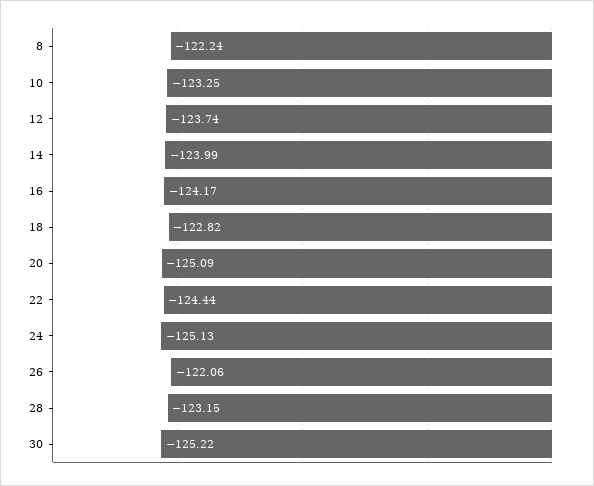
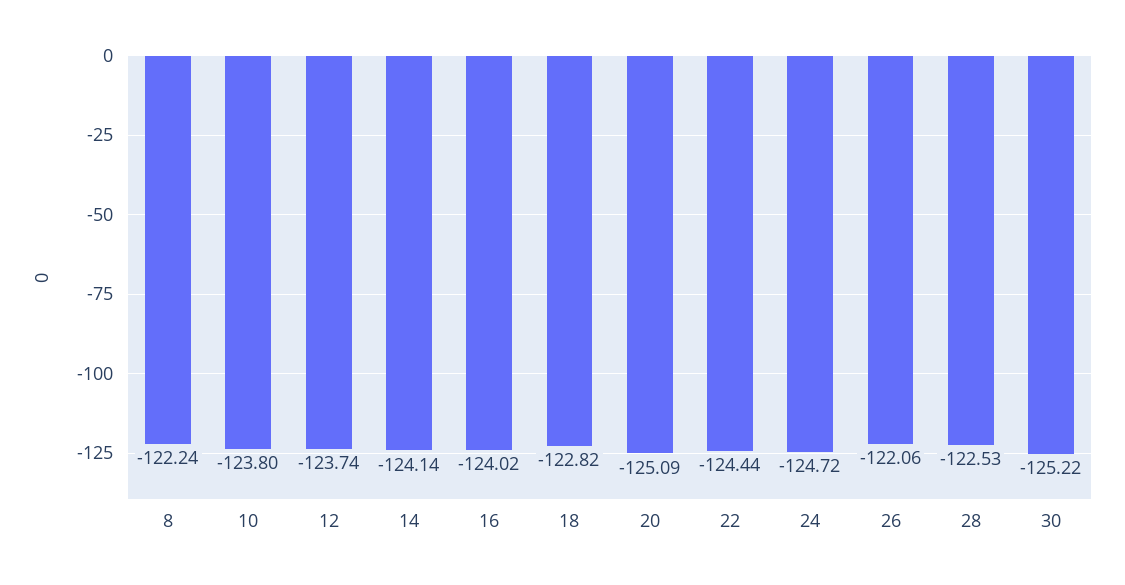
  {
    "8": -122.24,
-   "10": -123.25,
+   "10": -123.8,
    "12": -123.74,
-   "14": -123.99,
+   "14": -124.14,
-   "16": -124.17,
+   "16": -124.02,
    "18": -122.82,
    "20": -125.09,
    "22": -124.44,
-   "24": -125.13,
+   "24": -124.72,
    "26": -122.06,
-   "28": -123.15,
+   "28": -122.53,
    "30": -125.22
  }

